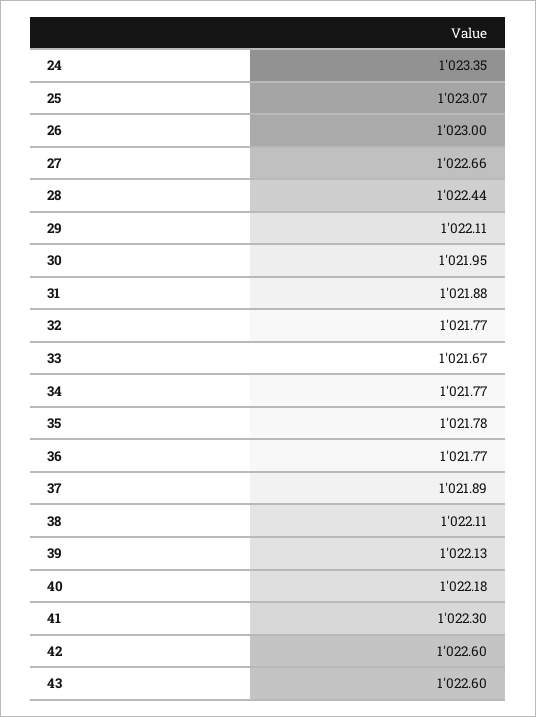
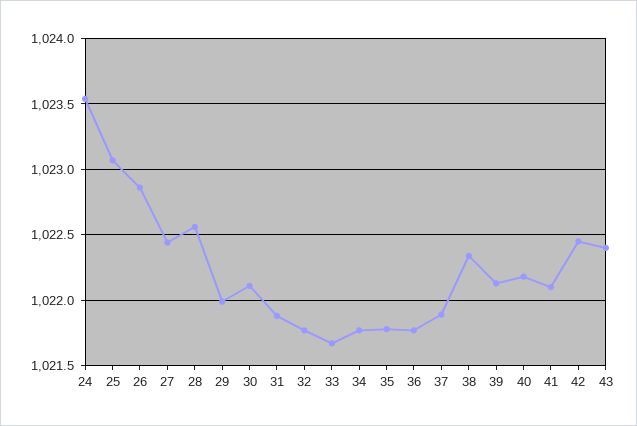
  {
-   "24": 1023.35,
+   "24": 1023.55,
    "25": 1023.07,
-   "26": 1023,
+   "26": 1022.85,
-   "27": 1022.66,
+   "27": 1022.45,
-   "28": 1022.44,
+   "28": 1022.55,
-   "29": 1022.11,
+   "29": 1022,
-   "30": 1021.95,
+   "30": 1022.1,
    "31": 1021.88,
    "32": 1021.77,
    "33": 1021.67,
    "34": 1021.77,
    "35": 1021.78,
    "36": 1021.77,
    "37": 1021.89,
-   "38": 1022.11,
+   "38": 1022.35,
    "39": 1022.13,
    "40": 1022.18,
-   "41": 1022.3,
+   "41": 1022.1,
-   "42": 1022.6,
+   "42": 1022.45,
-   "43": 1022.6
+   "43": 1022.4
  }

